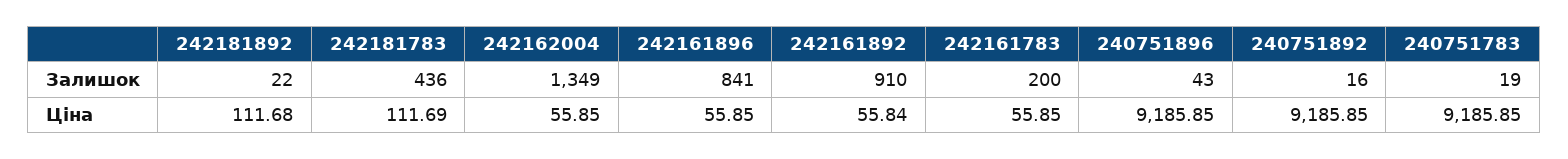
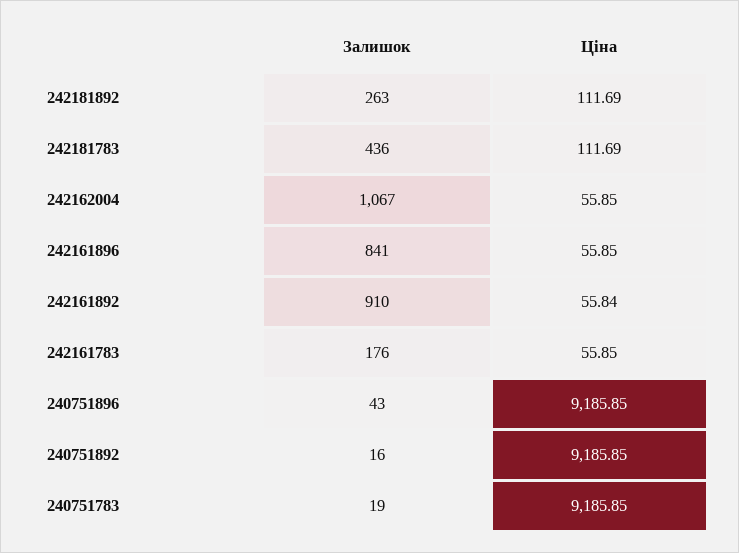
  {
    "242181892": {
-     "Залишок": 22,
+     "Залишок": 263,
-     "Ціна": 111.68
+     "Ціна": 111.69
    },
    "242181783": {
      "Залишок": 436,
      "Ціна": 111.69
    },
    "242162004": {
-     "Залишок": 1349,
+     "Залишок": 1067,
      "Ціна": 55.85
    },
    "242161896": {
      "Залишок": 841,
      "Ціна": 55.85
    },
    "242161892": {
      "Залишок": 910,
      "Ціна": 55.84
    },
    "242161783": {
-     "Залишок": 200,
+     "Залишок": 176,
      "Ціна": 55.85
    },
    "240751896": {
      "Залишок": 43,
      "Ціна": 9185.85
    },
    "240751892": {
      "Залишок": 16,
      "Ціна": 9185.85
    },
    "240751783": {
      "Залишок": 19,
      "Ціна": 9185.85
    }
  }

